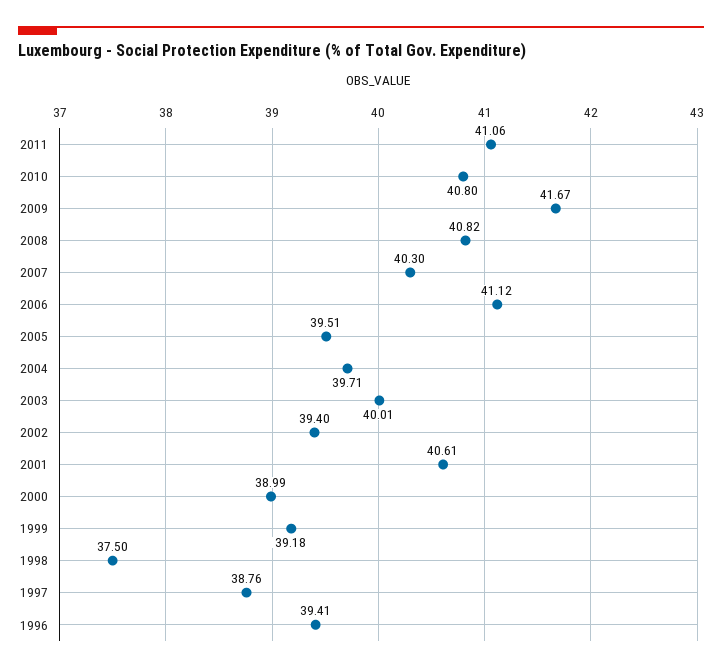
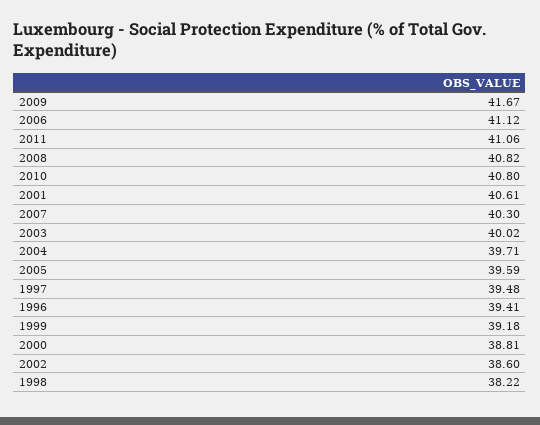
  {
    "2011": 41.06,
    "2010": 40.8,
    "2009": 41.67,
    "2008": 40.82,
    "2007": 40.3,
    "2006": 41.12,
-   "2005": 39.51,
+   "2005": 39.59,
    "2004": 39.71,
-   "2003": 40.01,
+   "2003": 40.02,
-   "2002": 39.4,
+   "2002": 38.6,
    "2001": 40.61,
-   "2000": 38.99,
+   "2000": 38.81,
    "1999": 39.18,
-   "1998": 37.5,
+   "1998": 38.22,
-   "1997": 38.76,
+   "1997": 39.48,
    "1996": 39.41
  }

